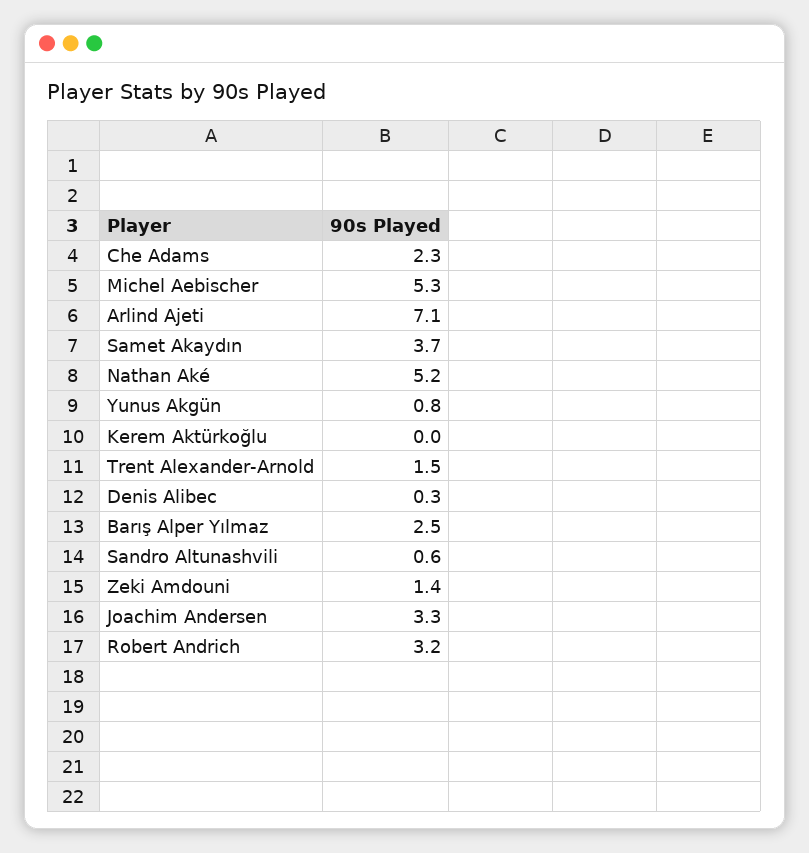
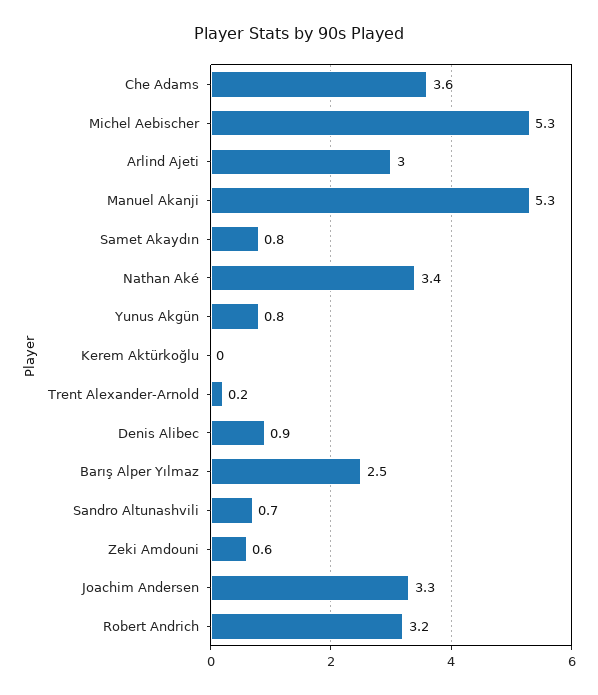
  {
-   "Che Adams": 2.3,
+   "Che Adams": 3.6,
    "Michel Aebischer": 5.3,
-   "Arlind Ajeti": 7.1,
+   "Arlind Ajeti": 3,
-   "Samet Akaydın": 3.7,
+   "Samet Akaydın": 0.8,
-   "Nathan Aké": 5.2,
+   "Nathan Aké": 3.4,
    "Yunus Akgün": 0.8,
    "Kerem Aktürkoğlu": 0,
-   "Trent Alexander-Arnold": 1.5,
+   "Trent Alexander-Arnold": 0.2,
-   "Denis Alibec": 0.3,
+   "Denis Alibec": 0.9,
    "Barış Alper Yılmaz": 2.5,
-   "Sandro Altunashvili": 0.6,
+   "Sandro Altunashvili": 0.7,
-   "Zeki Amdouni": 1.4,
+   "Zeki Amdouni": 0.6,
    "Joachim Andersen": 3.3,
-   "Robert Andrich": 3.2
+   "Robert Andrich": 3.2,
+   "Manuel Akanji": 5.3
  }

